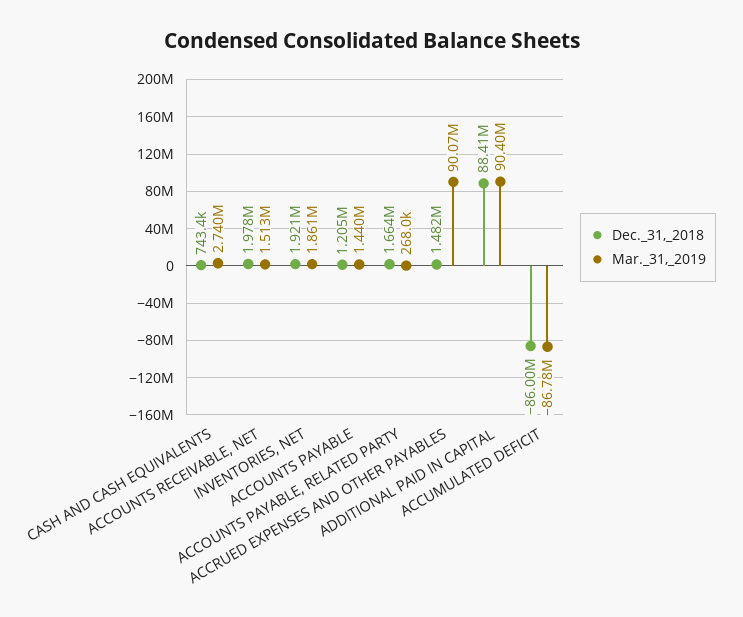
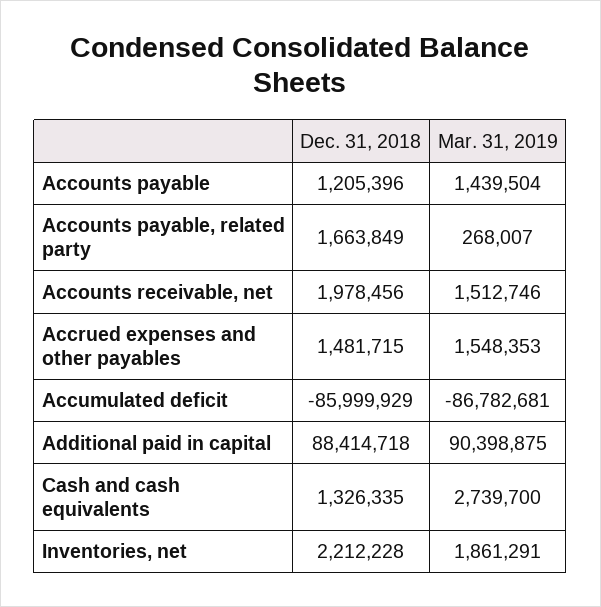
  {
    "Dec._31,_2018": {
-     "CASH AND CASH EQUIVALENTS": 743400,
+     "CASH AND CASH EQUIVALENTS": 1326335,
      "ACCOUNTS RECEIVABLE, NET": 1978456,
-     "INVENTORIES, NET": 1921000,
+     "INVENTORIES, NET": 2212228,
      "ACCOUNTS PAYABLE": 1205396,
      "ACCOUNTS PAYABLE, RELATED PARTY": 1663849,
      "ACCRUED EXPENSES AND OTHER PAYABLES": 1481715,
      "ADDITIONAL PAID IN CAPITAL": 88414718,
      "ACCUMULATED DEFICIT": -85999929
    },
    "Mar._31,_2019": {
      "CASH AND CASH EQUIVALENTS": 2739700,
      "ACCOUNTS RECEIVABLE, NET": 1512746,
      "INVENTORIES, NET": 1861291,
      "ACCOUNTS PAYABLE": 1439504,
      "ACCOUNTS PAYABLE, RELATED PARTY": 268007,
-     "ACCRUED EXPENSES AND OTHER PAYABLES": 90070000,
+     "ACCRUED EXPENSES AND OTHER PAYABLES": 1548353,
      "ADDITIONAL PAID IN CAPITAL": 90398875,
      "ACCUMULATED DEFICIT": -86782681
    }
  }

